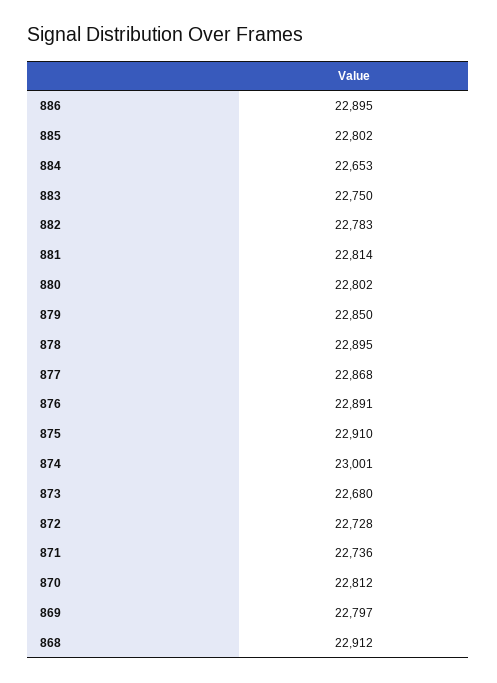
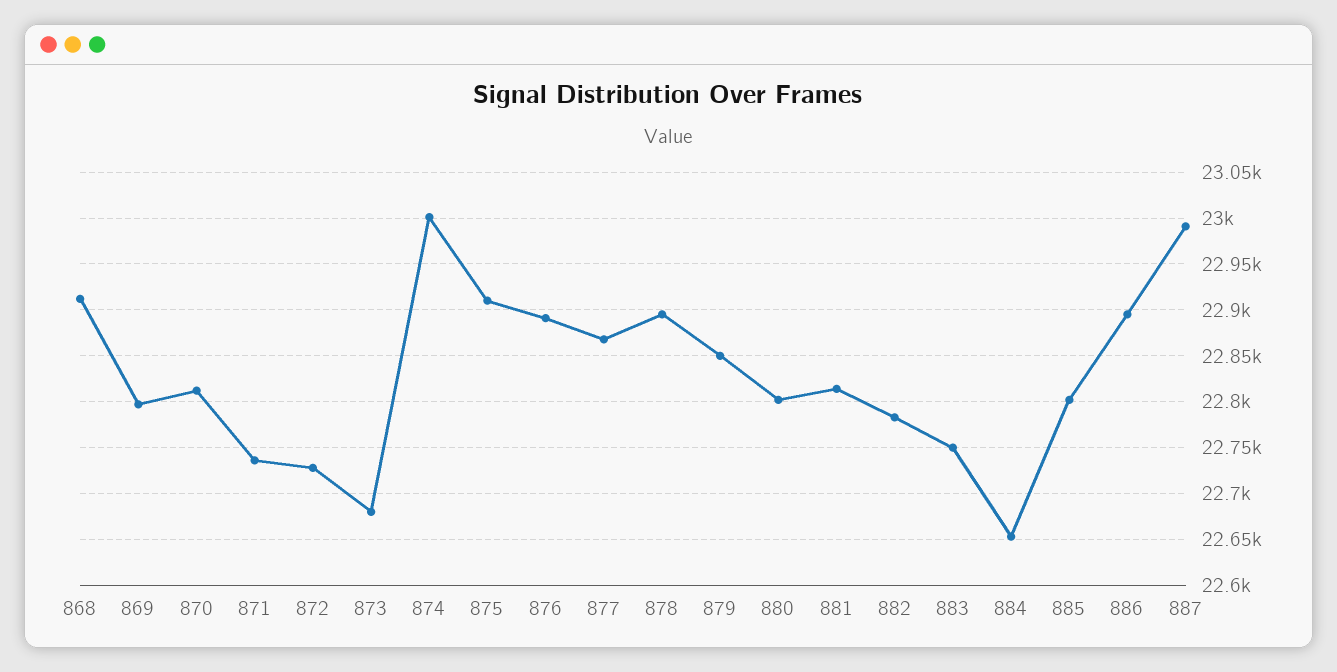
  {
    "886": 22895,
    "885": 22802,
    "884": 22653,
    "883": 22750,
    "882": 22783,
    "881": 22814,
    "880": 22802,
    "879": 22850,
    "878": 22895,
    "877": 22868,
    "876": 22891,
    "875": 22910,
    "874": 23001,
    "873": 22680,
    "872": 22728,
    "871": 22736,
    "870": 22812,
    "869": 22797,
-   "868": 22912
+   "868": 22912,
+   "887": 22990
  }

